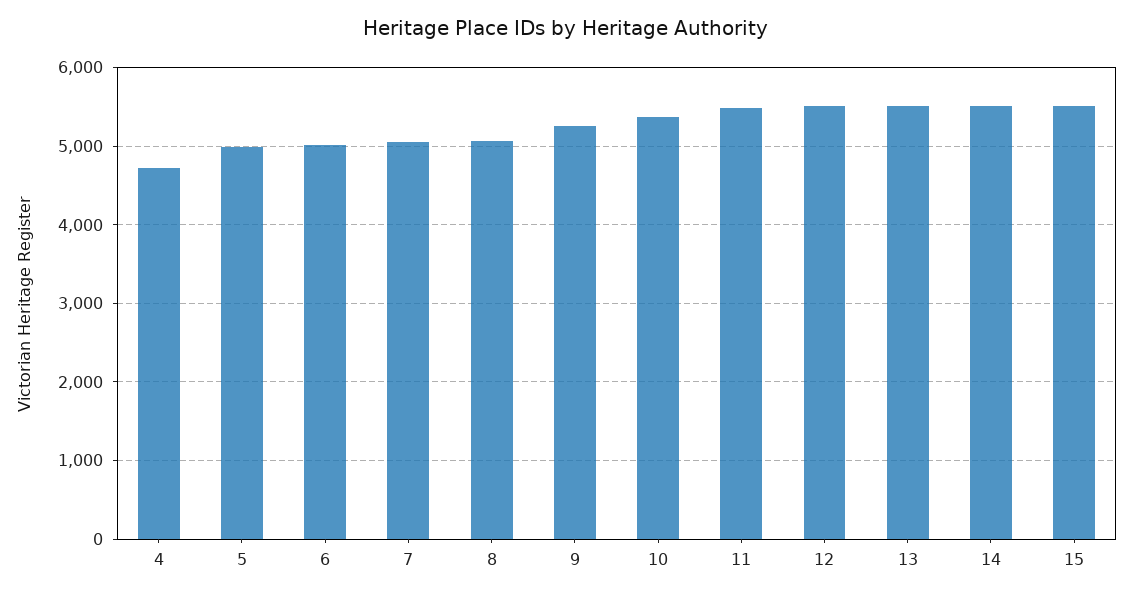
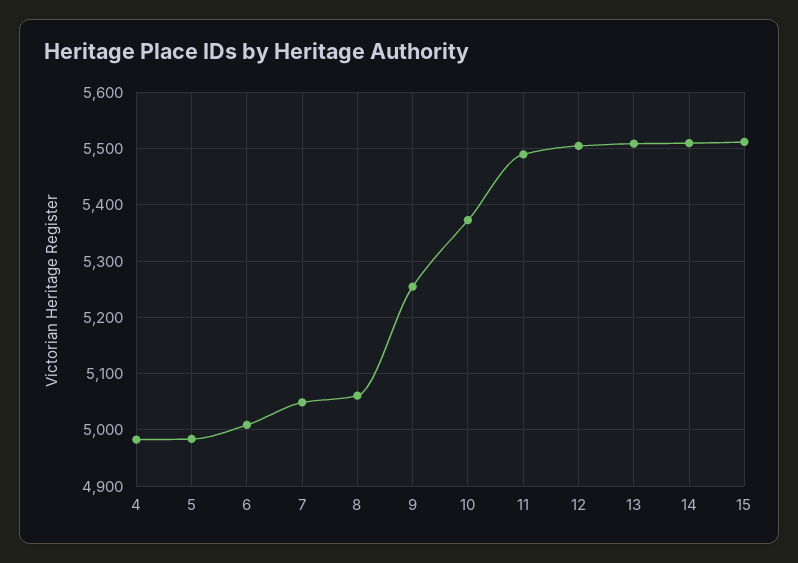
  {
-   "4": 4700,
+   "4": 4980,
    "5": 4980,
    "6": 5000,
    "7": 5040,
    "8": 5060,
    "9": 5260,
    "10": 5380,
    "11": 5500,
    "12": 5500,
    "13": 5500,
    "14": 5520,
    "15": 5520
  }

